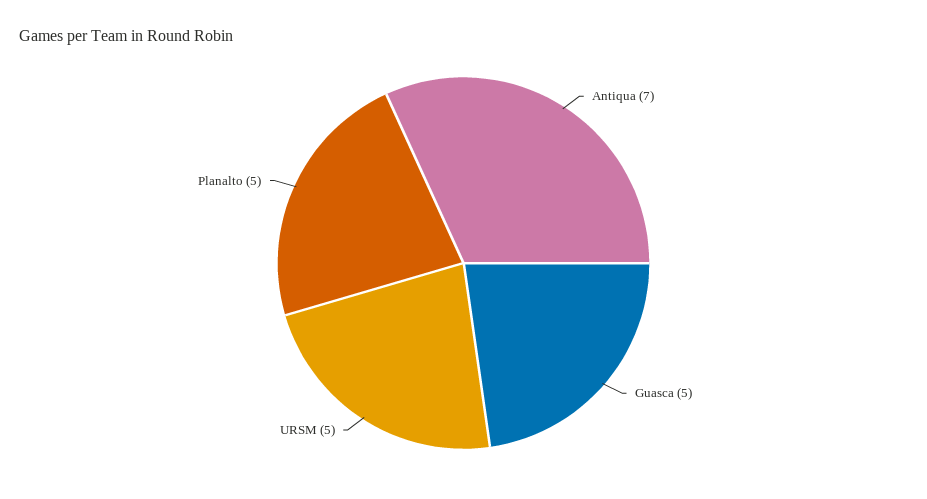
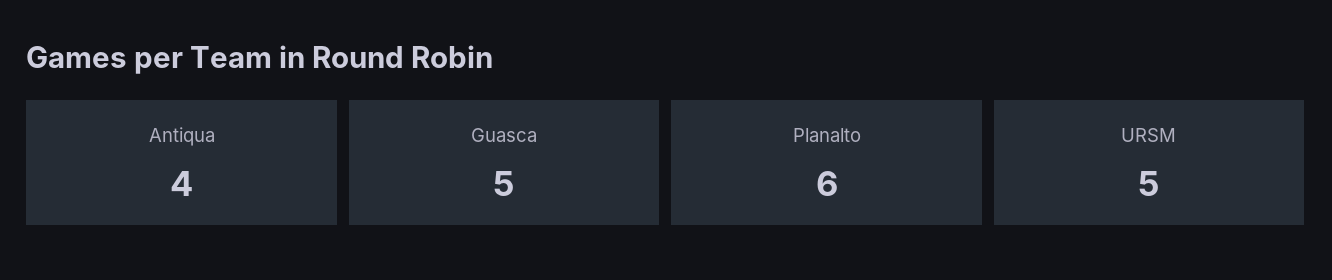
  {
-   "Antiqua": 7,
+   "Antiqua": 4,
    "Guasca": 5,
    "URSM": 5,
-   "Planalto": 5
+   "Planalto": 6
  }

